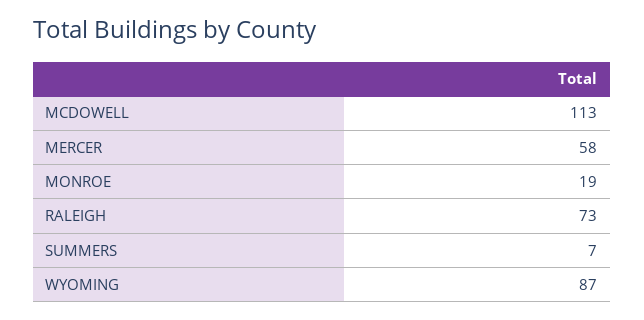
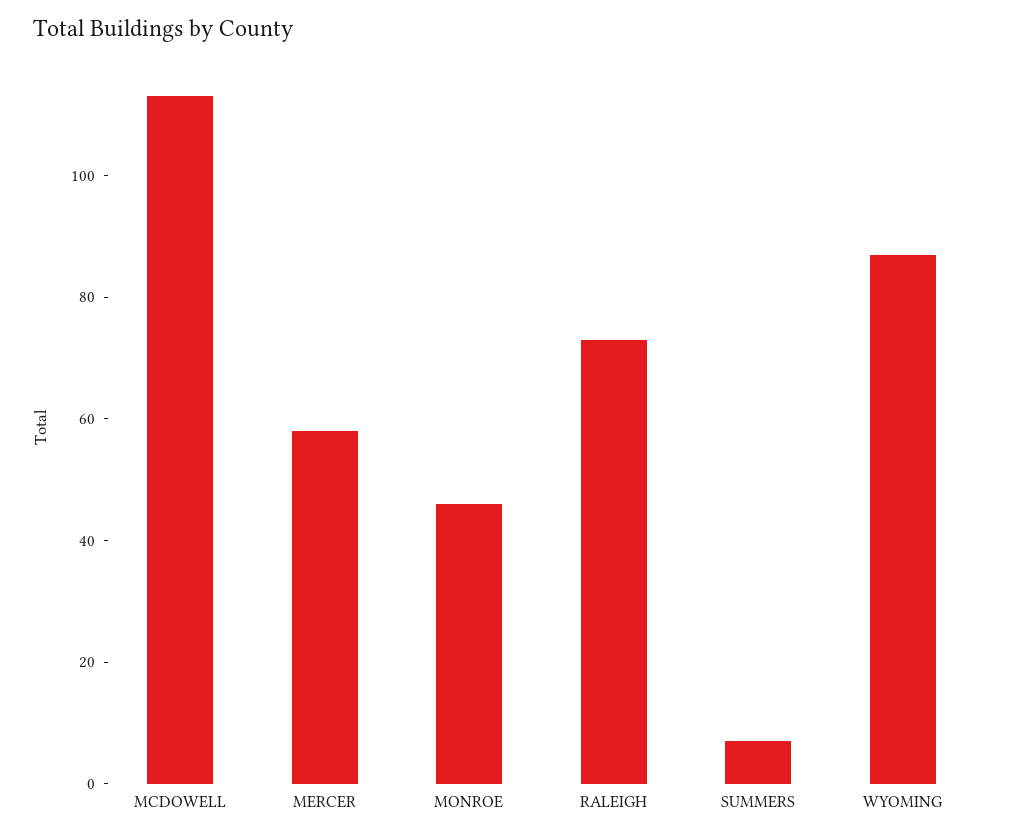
  {
    "MCDOWELL": 113,
    "MERCER": 58,
-   "MONROE": 19,
+   "MONROE": 45,
    "RALEIGH": 73,
    "SUMMERS": 7,
    "WYOMING": 87
  }

